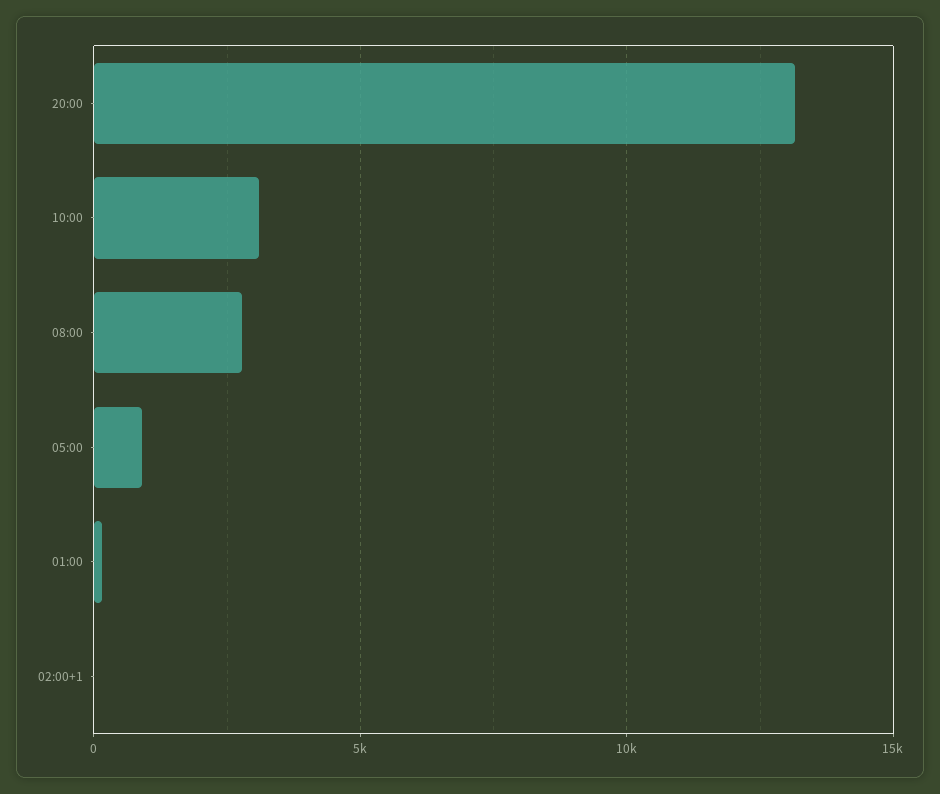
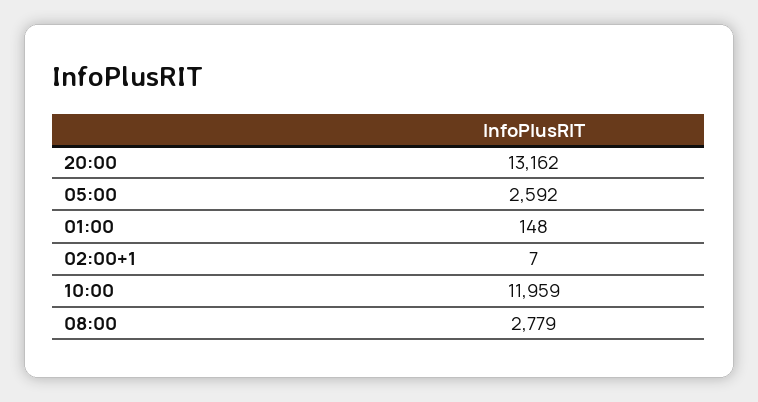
  {
    "20:00": 13162,
-   "10:00": 3000,
+   "10:00": 11959,
    "08:00": 2779,
-   "05:00": 1000,
+   "05:00": 2592,
    "01:00": 148,
    "02:00+1": 7
  }

